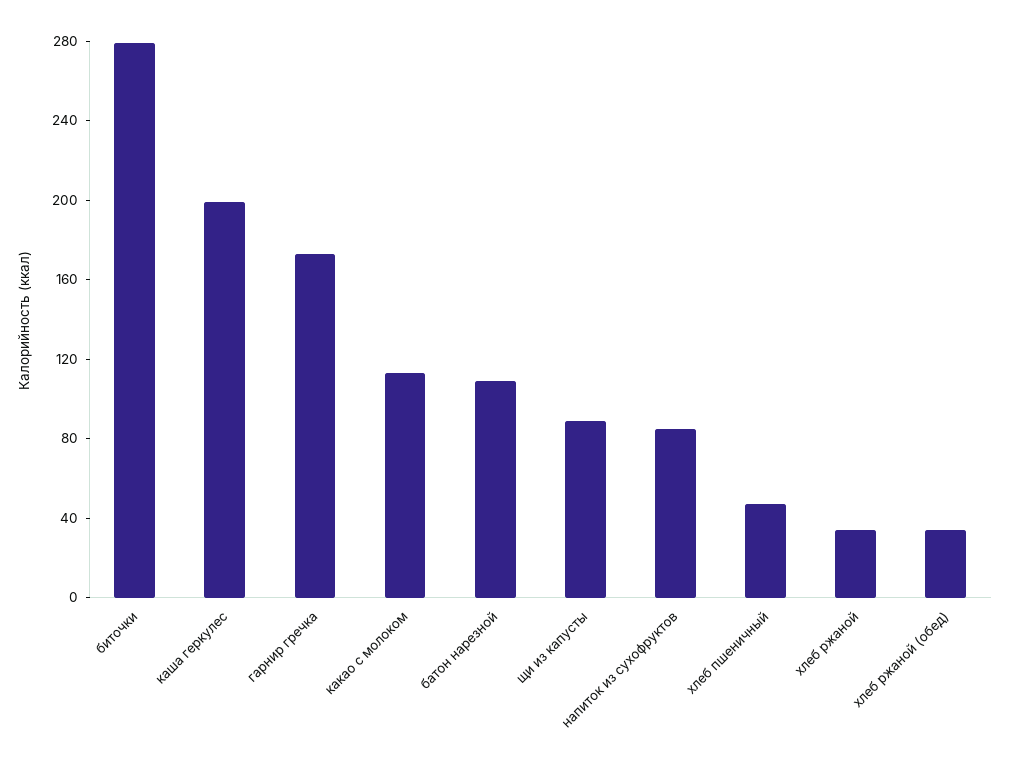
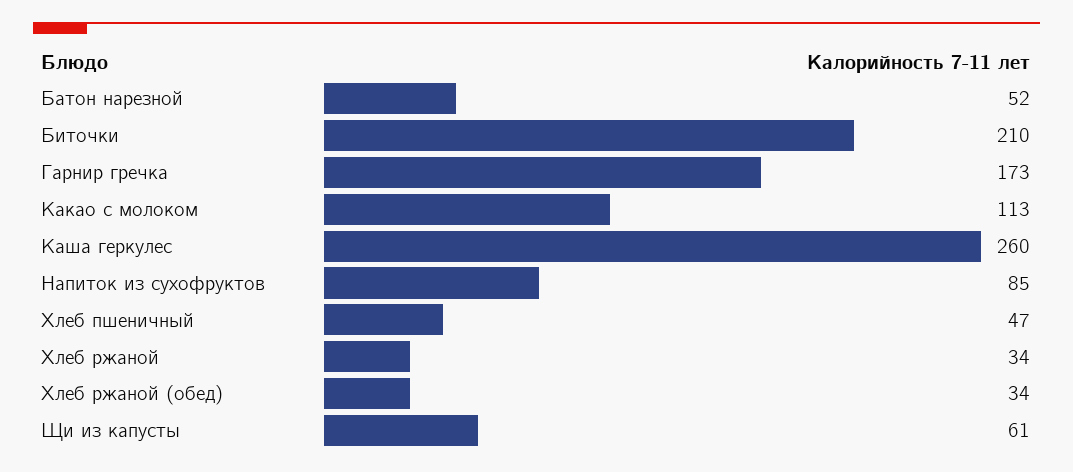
  {
-   "биточки": 280,
+   "биточки": 210,
-   "каша геркулес": 200,
+   "каша геркулес": 260,
    "гарнир гречка": 173,
    "какао с молоком": 113,
-   "батон нарезной": 110,
+   "батон нарезной": 52,
-   "щи из капусты": 90,
+   "щи из капусты": 61,
    "напиток из сухофруктов": 85,
    "хлеб пшеничный": 47,
    "хлеб ржаной": 34,
    "хлеб ржаной (обед)": 34
  }

